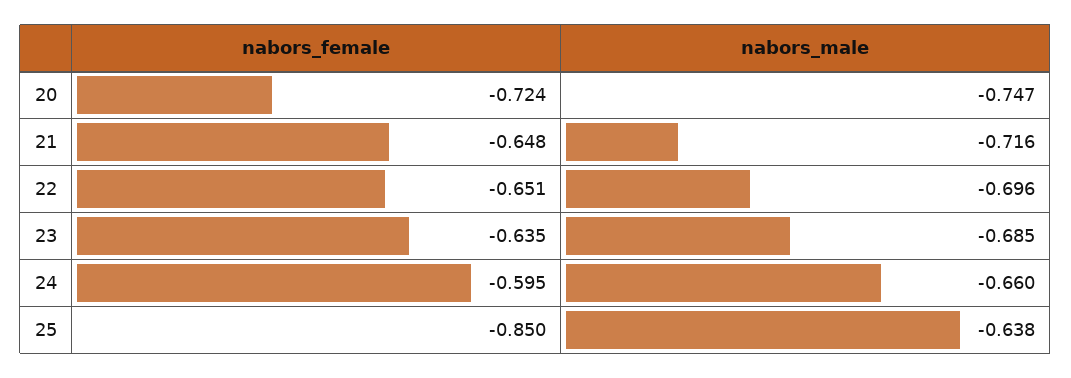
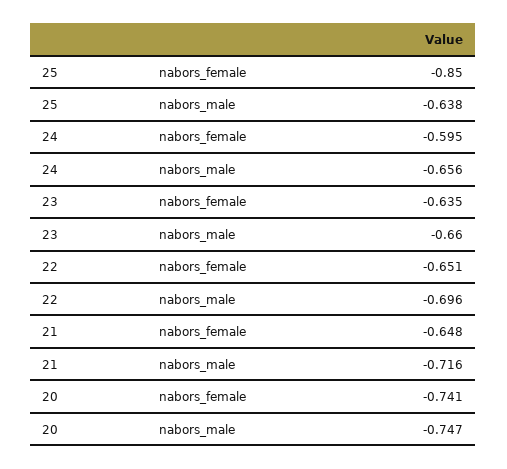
  {
    "nabors_female": {
-     "20": -0.724,
+     "20": -0.741,
      "21": -0.648,
      "22": -0.651,
      "23": -0.635,
      "24": -0.595,
      "25": -0.85
    },
    "nabors_male": {
      "20": -0.747,
      "21": -0.716,
      "22": -0.696,
-     "23": -0.685,
+     "23": -0.66,
-     "24": -0.66,
+     "24": -0.656,
      "25": -0.638
    }
  }

